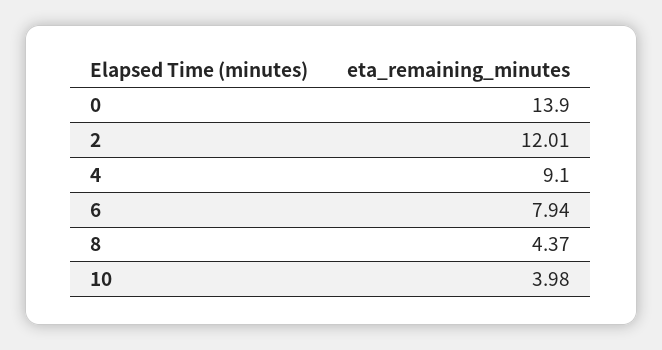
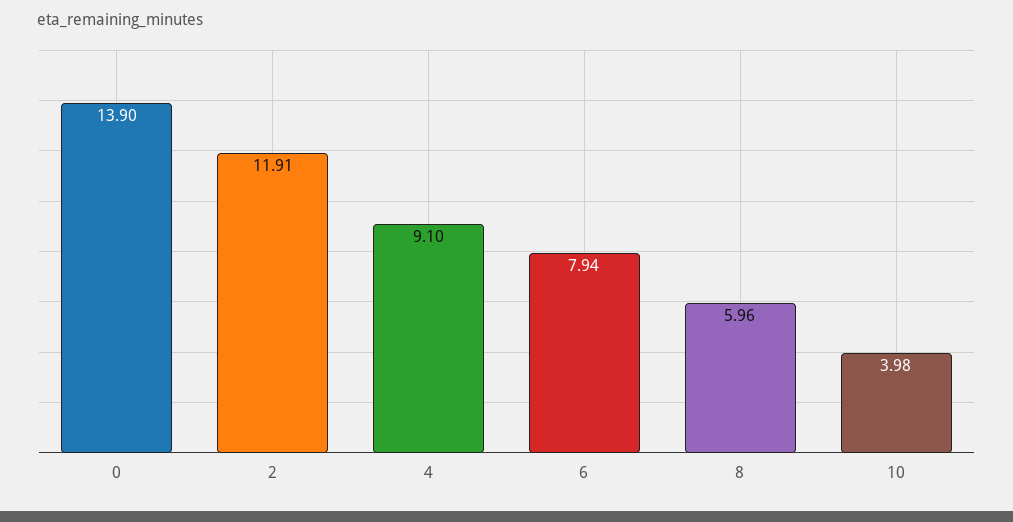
  {
    "0": 13.9,
-   "2": 12.01,
+   "2": 11.91,
    "4": 9.1,
    "6": 7.94,
-   "8": 4.37,
+   "8": 5.96,
    "10": 3.98
  }

